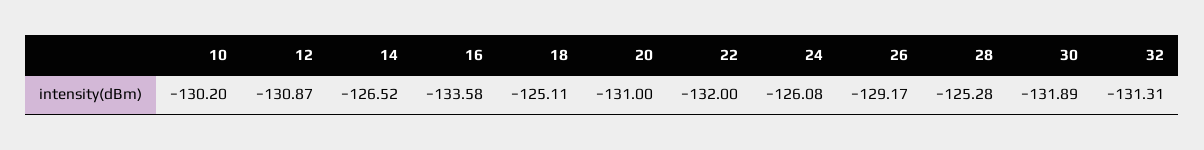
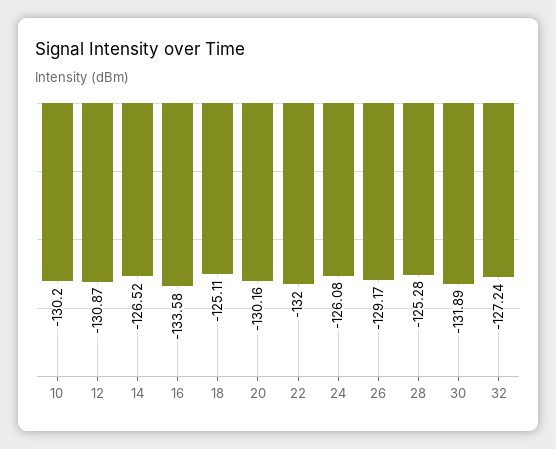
  {
    "10": -130.2,
    "12": -130.87,
    "14": -126.52,
    "16": -133.58,
    "18": -125.11,
-   "20": -131,
+   "20": -130.16,
    "22": -132,
    "24": -126.08,
    "26": -129.17,
    "28": -125.28,
    "30": -131.89,
-   "32": -131.31
+   "32": -127.24
  }

